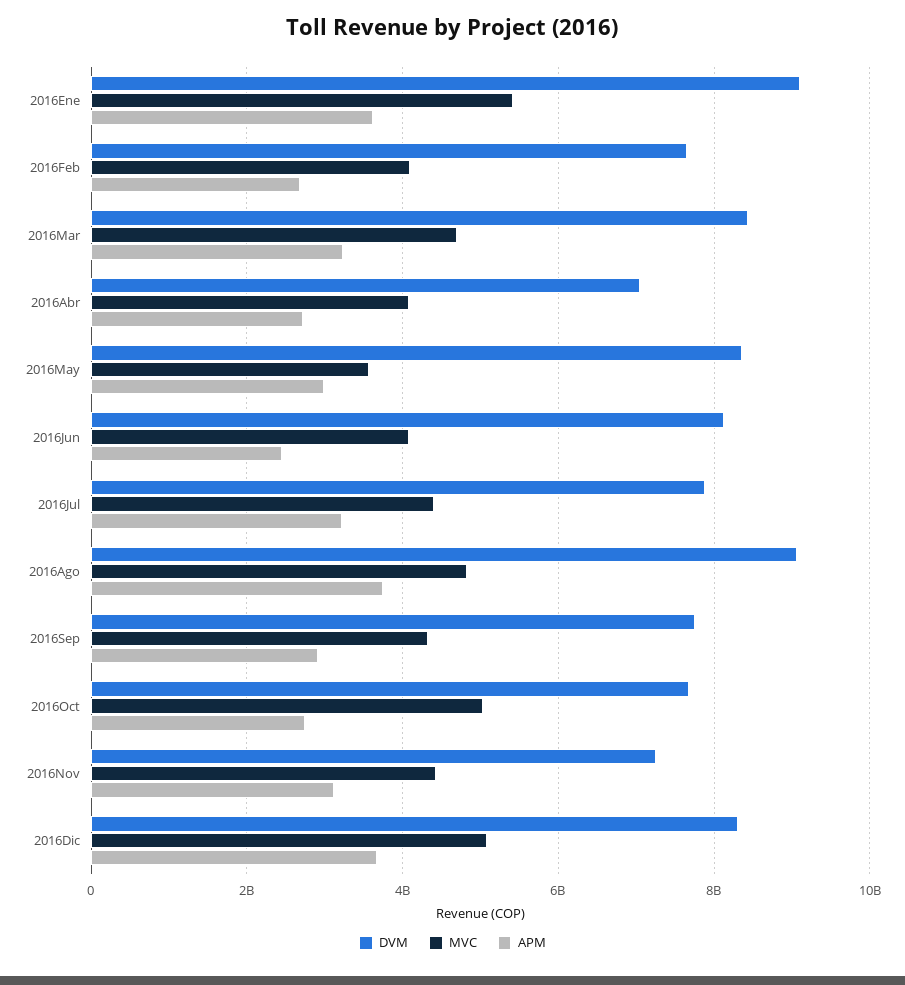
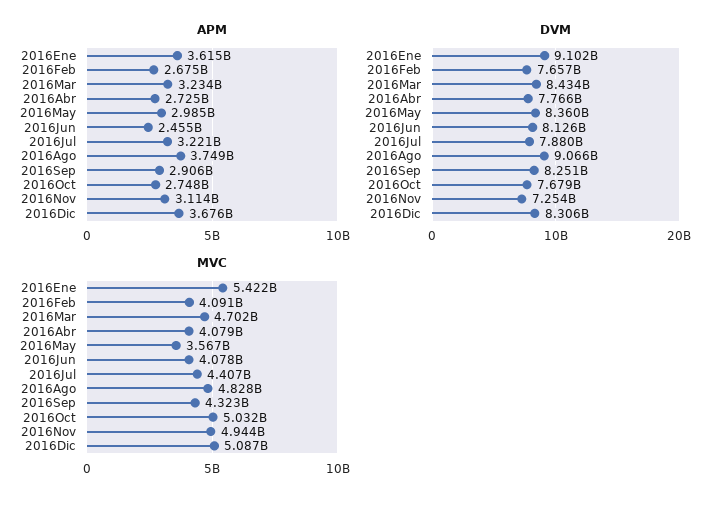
  {
    "DVM": {
      "2016Ene": 9102000000,
      "2016Feb": 7657000000,
      "2016Mar": 8434000000,
-     "2016Abr": 7000000000,
+     "2016Abr": 7766000000,
      "2016May": 8360000000,
      "2016Jun": 8126000000,
      "2016Jul": 7880000000,
      "2016Ago": 9066000000,
-     "2016Sep": 7800000000,
+     "2016Sep": 8251000000,
      "2016Oct": 7679000000,
      "2016Nov": 7254000000,
      "2016Dic": 8306000000
    },
    "MVC": {
      "2016Ene": 5422000000,
      "2016Feb": 4091000000,
      "2016Mar": 4702000000,
      "2016Abr": 4079000000,
      "2016May": 3567000000,
      "2016Jun": 4078000000,
      "2016Jul": 4407000000,
      "2016Ago": 4828000000,
      "2016Sep": 4323000000,
      "2016Oct": 5032000000,
-     "2016Nov": 4400000000,
+     "2016Nov": 4944000000,
      "2016Dic": 5087000000
    },
    "APM": {
      "2016Ene": 3615000000,
      "2016Feb": 2675000000,
      "2016Mar": 3234000000,
      "2016Abr": 2725000000,
      "2016May": 2985000000,
      "2016Jun": 2455000000,
      "2016Jul": 3221000000,
      "2016Ago": 3749000000,
      "2016Sep": 2906000000,
      "2016Oct": 2748000000,
      "2016Nov": 3114000000,
      "2016Dic": 3676000000
    }
  }

